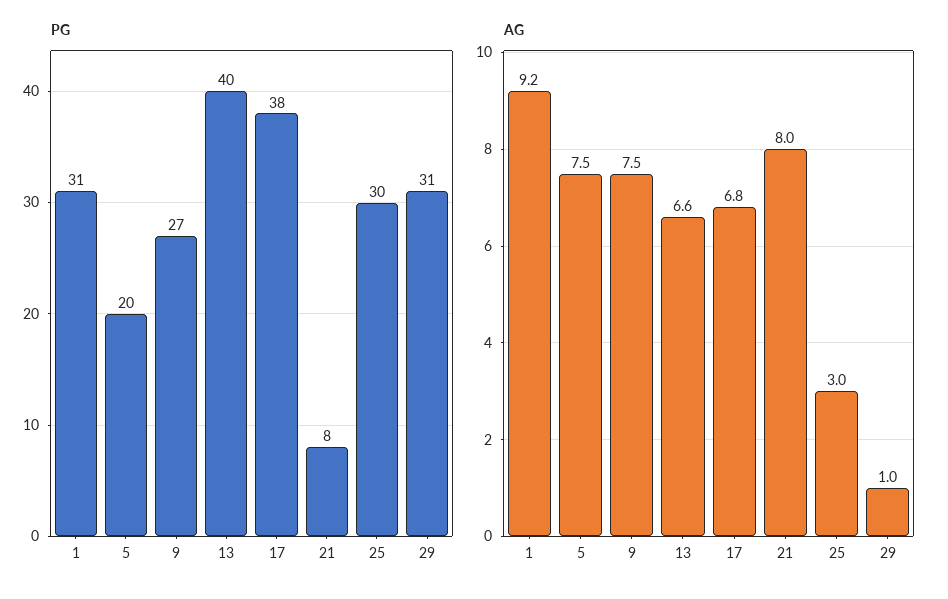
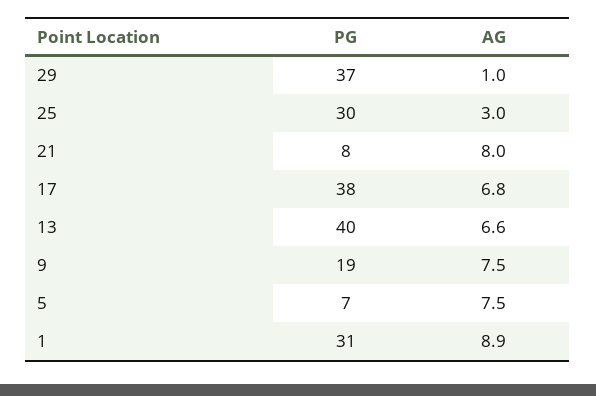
  {
    "PG": {
      "1": 31,
-     "5": 20,
+     "5": 7,
-     "9": 27,
+     "9": 19,
      "13": 40,
      "17": 38,
      "21": 8,
      "25": 30,
-     "29": 31
+     "29": 37
    },
    "AG": {
-     "1": 9.2,
+     "1": 8.9,
      "5": 7.5,
      "9": 7.5,
      "13": 6.6,
      "17": 6.8,
      "21": 8,
      "25": 3,
      "29": 1
    }
  }

